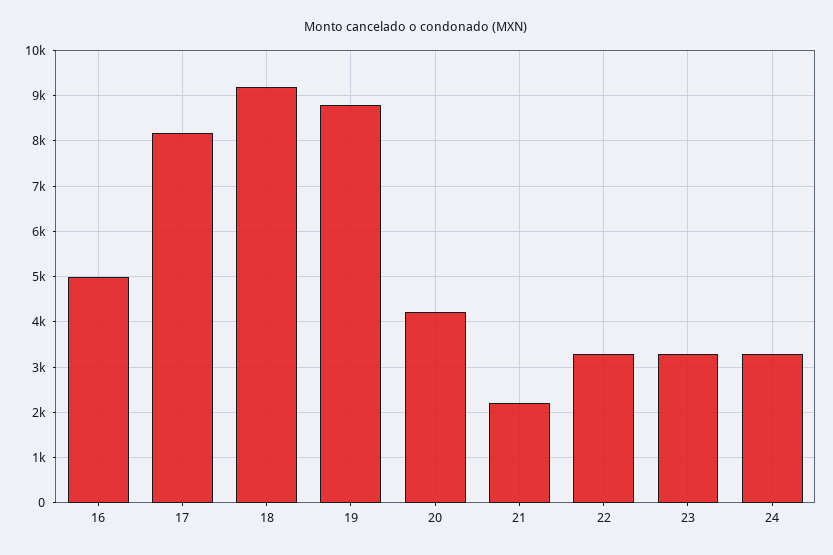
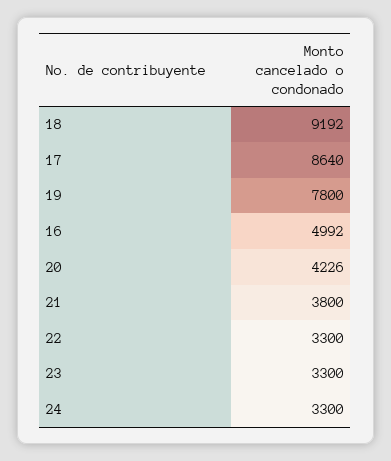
  {
    "16": 4992,
-   "17": 8200,
+   "17": 8640,
    "18": 9192,
-   "19": 8800,
+   "19": 7800,
    "20": 4226,
-   "21": 2200,
+   "21": 3800,
    "22": 3300,
    "23": 3300,
    "24": 3300
  }

